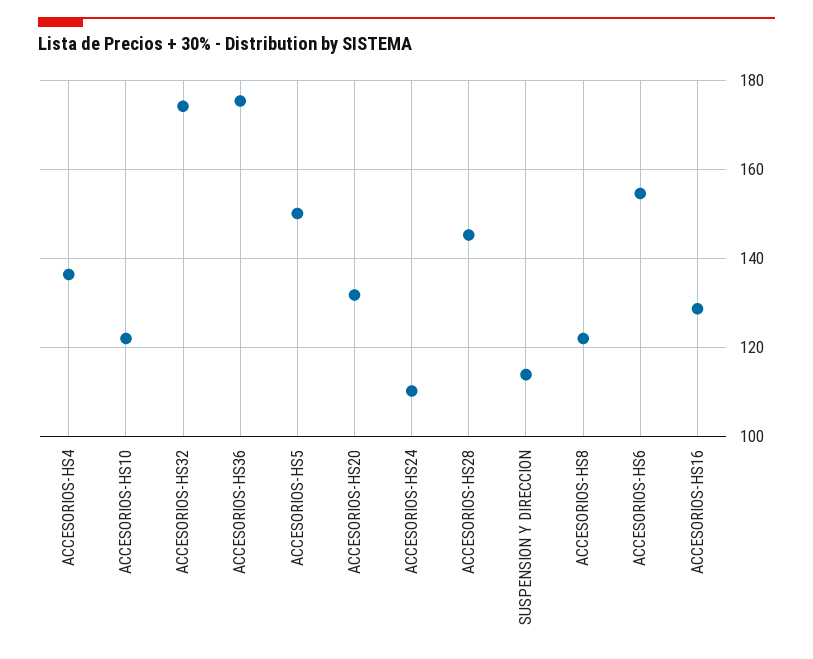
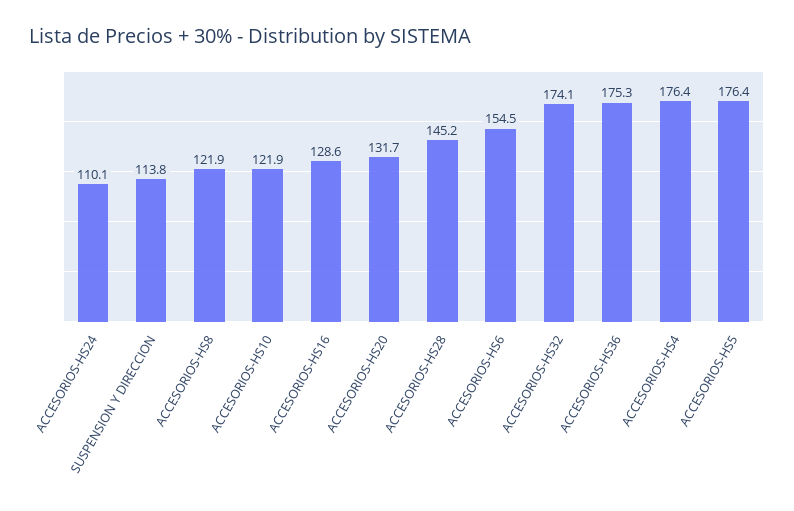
  {
-   "ACCESORIOS-HS4": 136,
+   "ACCESORIOS-HS4": 176.4,
    "ACCESORIOS-HS10": 121.9,
    "ACCESORIOS-HS32": 174.1,
    "ACCESORIOS-HS36": 175.3,
-   "ACCESORIOS-HS5": 150,
+   "ACCESORIOS-HS5": 176.4,
    "ACCESORIOS-HS20": 131.7,
    "ACCESORIOS-HS24": 110.1,
    "ACCESORIOS-HS28": 145.2,
    "SUSPENSION Y DIRECCION": 113.8,
    "ACCESORIOS-HS8": 121.9,
    "ACCESORIOS-HS6": 154.5,
    "ACCESORIOS-HS16": 128.6
  }

